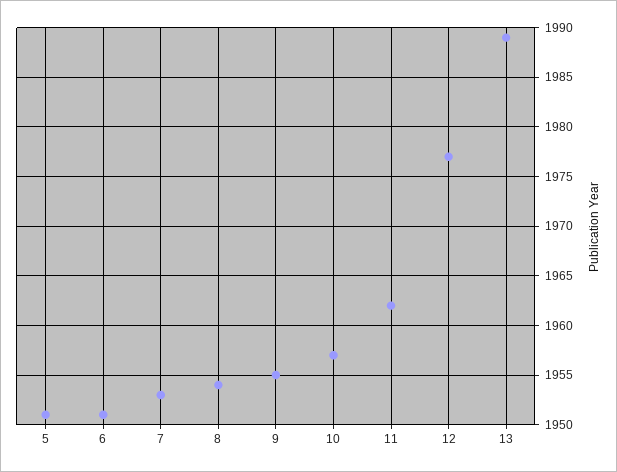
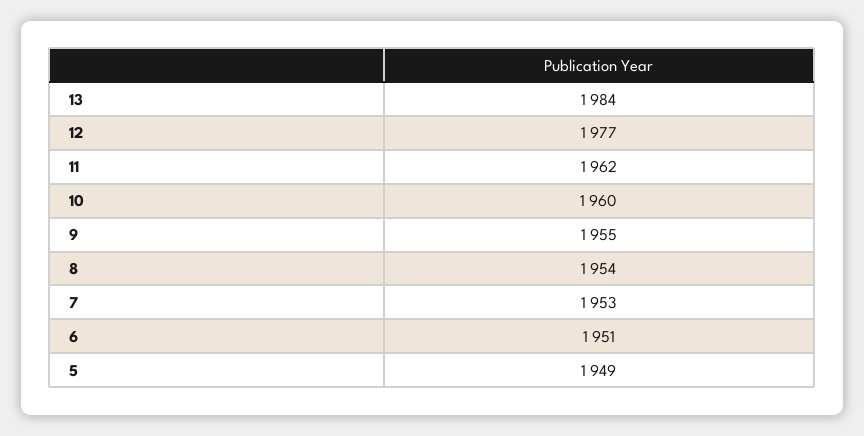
  {
-   "5": 1951,
+   "5": 1949,
    "6": 1951,
    "7": 1953,
    "8": 1954,
    "9": 1955,
-   "10": 1957,
+   "10": 1960,
    "11": 1962,
    "12": 1977,
-   "13": 1989
+   "13": 1984
  }

